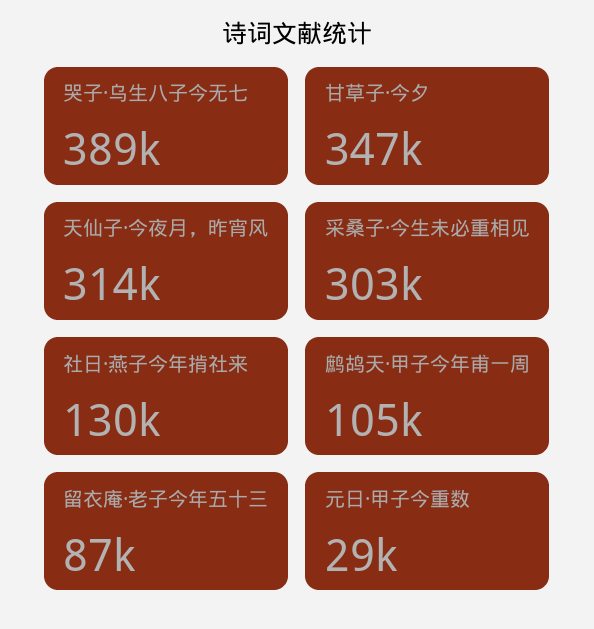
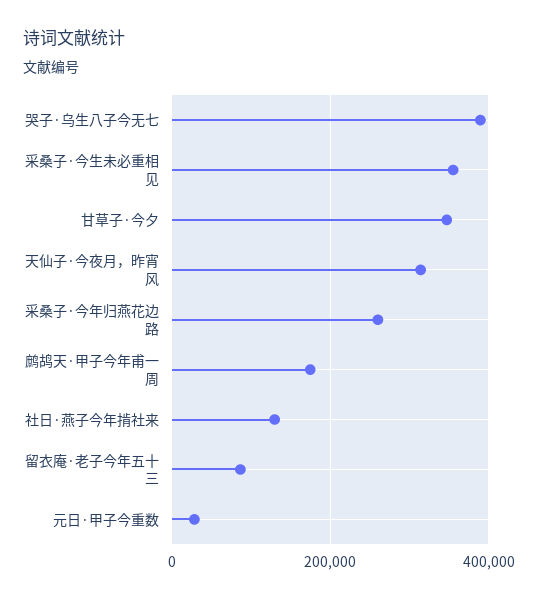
  {
    "哭子·乌生八子今无七": 389000,
    "甘草子·今夕": 347000,
    "天仙子·今夜月，昨宵风": 314000,
-   "采桑子·今生未必重相见": 303000,
+   "采桑子·今生未必重相见": 360000,
    "社日·燕子今年掯社来": 130000,
-   "鹧鸪天·甲子今年甫一周": 105000,
+   "鹧鸪天·甲子今年甫一周": 180000,
    "留衣庵·老子今年五十三": 87000,
-   "元日·甲子今重数": 29000
+   "元日·甲子今重数": 29000,
+   "采桑子·今年归燕花边路": 260000
  }

